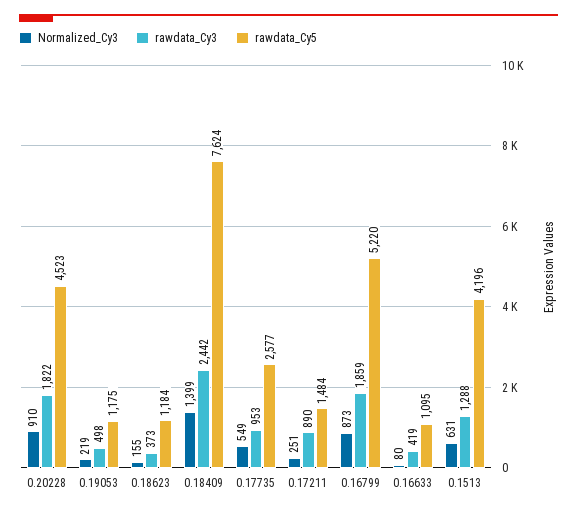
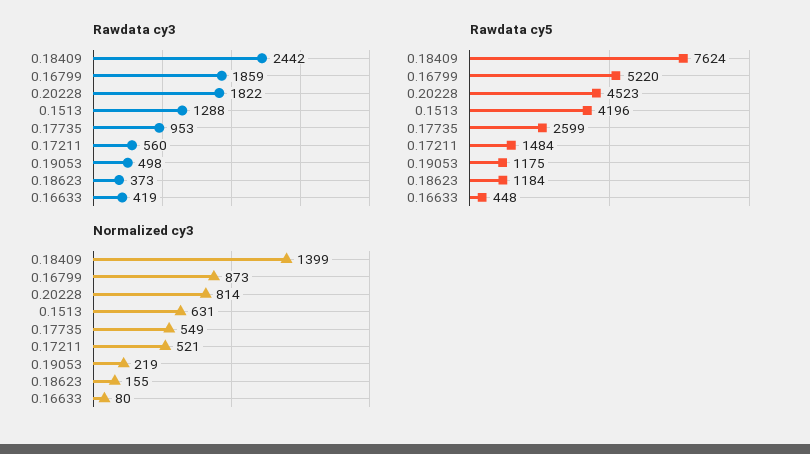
  {
    "Normalized_Cy3": {
-     "0.20228": 910,
+     "0.20228": 814,
      "0.19053": 219,
      "0.18623": 155,
      "0.18409": 1399,
      "0.17735": 549,
-     "0.17211": 251,
+     "0.17211": 521,
      "0.16799": 873,
      "0.16633": 80,
      "0.1513": 631
    },
    "rawdata_Cy3": {
      "0.20228": 1822,
      "0.19053": 498,
      "0.18623": 373,
      "0.18409": 2442,
      "0.17735": 953,
-     "0.17211": 890,
+     "0.17211": 560,
      "0.16799": 1859,
      "0.16633": 419,
      "0.1513": 1288
    },
    "rawdata_Cy5": {
      "0.20228": 4523,
      "0.19053": 1175,
      "0.18623": 1184,
      "0.18409": 7624,
-     "0.17735": 2577,
+     "0.17735": 2599,
      "0.17211": 1484,
      "0.16799": 5220,
-     "0.16633": 1095,
+     "0.16633": 448,
      "0.1513": 4196
    }
  }

